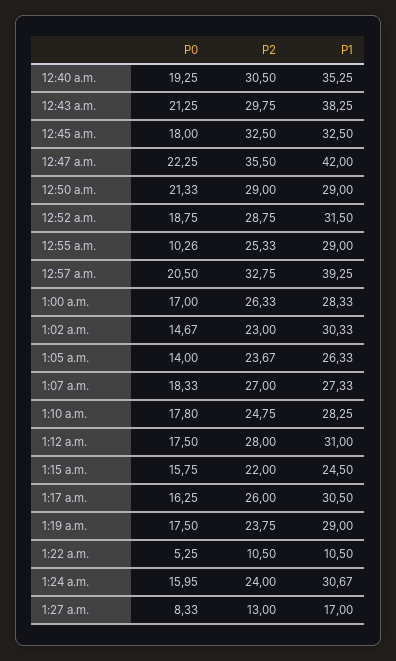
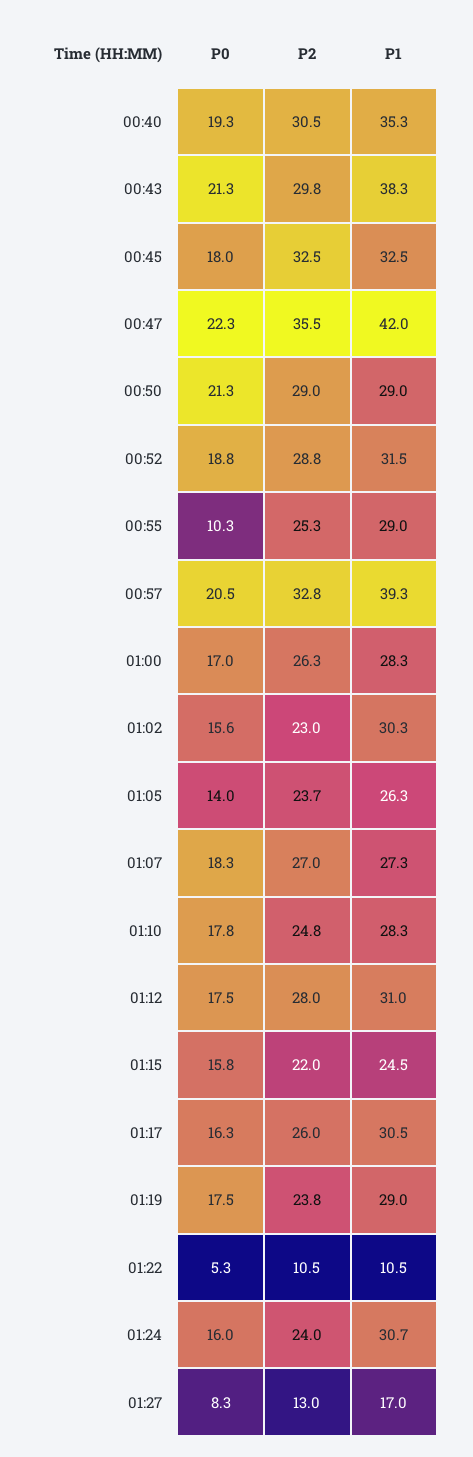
  {
    "P0": {
      "12:40 a.m.": 19.25,
      "12:43 a.m.": 21.25,
      "12:45 a.m.": 18,
      "12:47 a.m.": 22.25,
      "12:50 a.m.": 21.33,
      "12:52 a.m.": 18.75,
      "12:55 a.m.": 10.26,
      "12:57 a.m.": 20.5,
      "1:00 a.m.": 17,
-     "1:02 a.m.": 14.67,
+     "1:02 a.m.": 15.6,
      "1:05 a.m.": 14,
      "1:07 a.m.": 18.33,
      "1:10 a.m.": 17.8,
      "1:12 a.m.": 17.5,
      "1:15 a.m.": 15.75,
      "1:17 a.m.": 16.25,
      "1:19 a.m.": 17.5,
      "1:22 a.m.": 5.25,
      "1:24 a.m.": 15.95,
      "1:27 a.m.": 8.33
    },
    "P2": {
      "12:40 a.m.": 30.5,
      "12:43 a.m.": 29.75,
      "12:45 a.m.": 32.5,
      "12:47 a.m.": 35.5,
      "12:50 a.m.": 29,
      "12:52 a.m.": 28.75,
      "12:55 a.m.": 25.33,
      "12:57 a.m.": 32.75,
      "1:00 a.m.": 26.33,
      "1:02 a.m.": 23,
      "1:05 a.m.": 23.67,
      "1:07 a.m.": 27,
      "1:10 a.m.": 24.75,
      "1:12 a.m.": 28,
      "1:15 a.m.": 22,
      "1:17 a.m.": 26,
      "1:19 a.m.": 23.75,
      "1:22 a.m.": 10.5,
      "1:24 a.m.": 24,
      "1:27 a.m.": 13
    },
    "P1": {
      "12:40 a.m.": 35.25,
      "12:43 a.m.": 38.25,
      "12:45 a.m.": 32.5,
      "12:47 a.m.": 42,
      "12:50 a.m.": 29,
      "12:52 a.m.": 31.5,
      "12:55 a.m.": 29,
      "12:57 a.m.": 39.25,
      "1:00 a.m.": 28.33,
      "1:02 a.m.": 30.33,
      "1:05 a.m.": 26.33,
      "1:07 a.m.": 27.33,
      "1:10 a.m.": 28.25,
      "1:12 a.m.": 31,
      "1:15 a.m.": 24.5,
      "1:17 a.m.": 30.5,
      "1:19 a.m.": 29,
      "1:22 a.m.": 10.5,
      "1:24 a.m.": 30.67,
      "1:27 a.m.": 17
    }
  }

